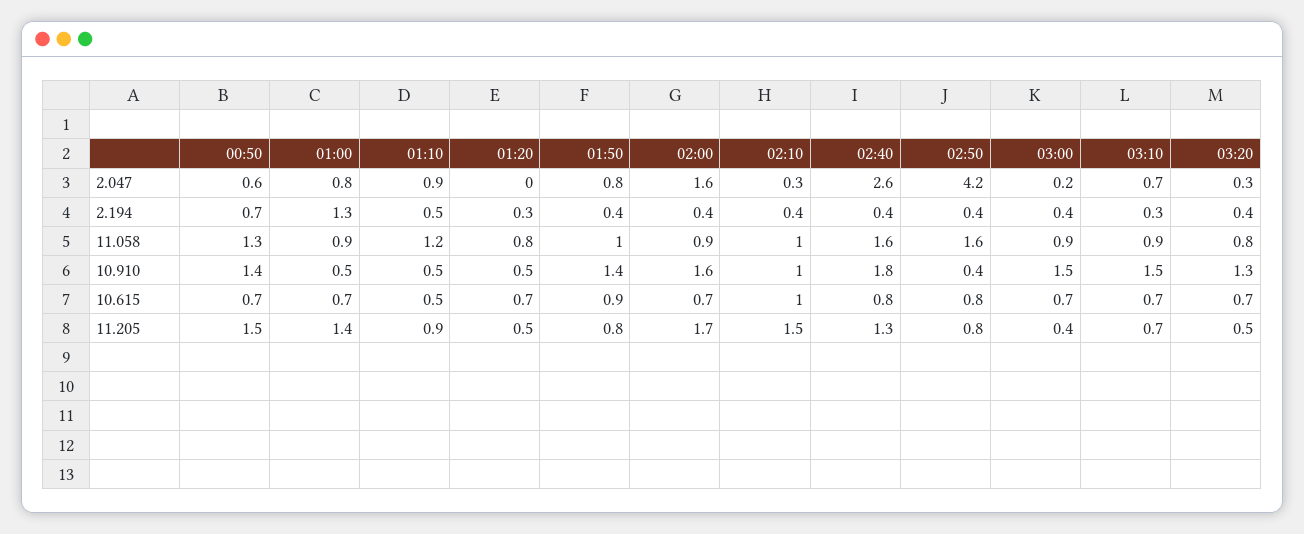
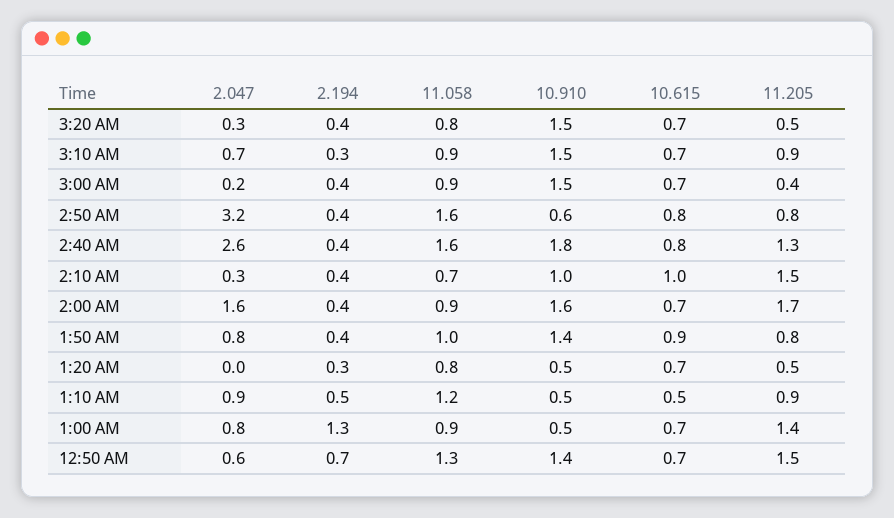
  {
    "00:50": {
      "2.047": 0.6,
      "2.194": 0.7,
      "11.058": 1.3,
      "10.910": 1.4,
      "10.615": 0.7,
      "11.205": 1.5
    },
    "01:00": {
      "2.047": 0.8,
      "2.194": 1.3,
      "11.058": 0.9,
      "10.910": 0.5,
      "10.615": 0.7,
      "11.205": 1.4
    },
    "01:10": {
      "2.047": 0.9,
      "2.194": 0.5,
      "11.058": 1.2,
      "10.910": 0.5,
      "10.615": 0.5,
      "11.205": 0.9
    },
    "01:20": {
      "2.047": 0,
      "2.194": 0.3,
      "11.058": 0.8,
      "10.910": 0.5,
      "10.615": 0.7,
      "11.205": 0.5
    },
    "01:50": {
      "2.047": 0.8,
      "2.194": 0.4,
      "11.058": 1,
      "10.910": 1.4,
      "10.615": 0.9,
      "11.205": 0.8
    },
    "02:00": {
      "2.047": 1.6,
      "2.194": 0.4,
      "11.058": 0.9,
      "10.910": 1.6,
      "10.615": 0.7,
      "11.205": 1.7
    },
    "02:10": {
      "2.047": 0.3,
      "2.194": 0.4,
-     "11.058": 1,
+     "11.058": 0.7,
      "10.910": 1,
      "10.615": 1,
      "11.205": 1.5
    },
    "02:40": {
      "2.047": 2.6,
      "2.194": 0.4,
      "11.058": 1.6,
      "10.910": 1.8,
      "10.615": 0.8,
      "11.205": 1.3
    },
    "02:50": {
-     "2.047": 4.2,
+     "2.047": 3.2,
      "2.194": 0.4,
      "11.058": 1.6,
-     "10.910": 0.4,
+     "10.910": 0.6,
      "10.615": 0.8,
      "11.205": 0.8
    },
    "03:00": {
      "2.047": 0.2,
      "2.194": 0.4,
      "11.058": 0.9,
      "10.910": 1.5,
      "10.615": 0.7,
      "11.205": 0.4
    },
    "03:10": {
      "2.047": 0.7,
      "2.194": 0.3,
      "11.058": 0.9,
      "10.910": 1.5,
      "10.615": 0.7,
-     "11.205": 0.7
+     "11.205": 0.9
    },
    "03:20": {
      "2.047": 0.3,
      "2.194": 0.4,
      "11.058": 0.8,
-     "10.910": 1.3,
+     "10.910": 1.5,
      "10.615": 0.7,
      "11.205": 0.5
    }
  }

